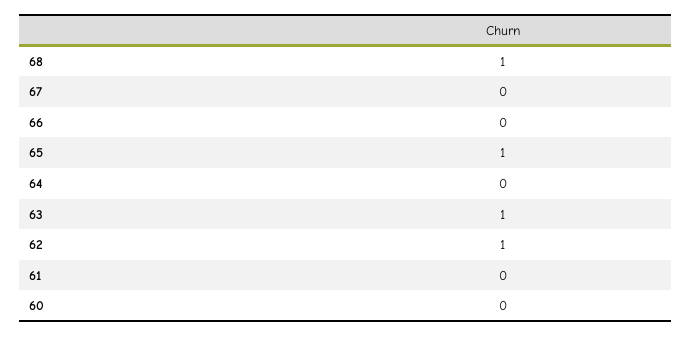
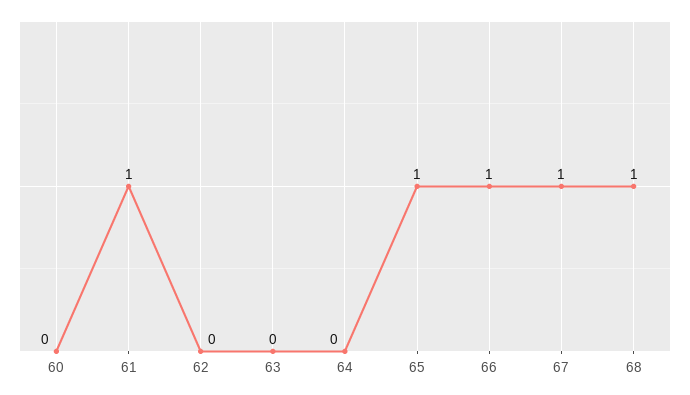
  {
    "68": 1,
-   "67": 0,
+   "67": 1,
-   "66": 0,
+   "66": 1,
    "65": 1,
    "64": 0,
-   "63": 1,
+   "63": 0,
-   "62": 1,
+   "62": 0,
-   "61": 0,
+   "61": 1,
    "60": 0
  }

